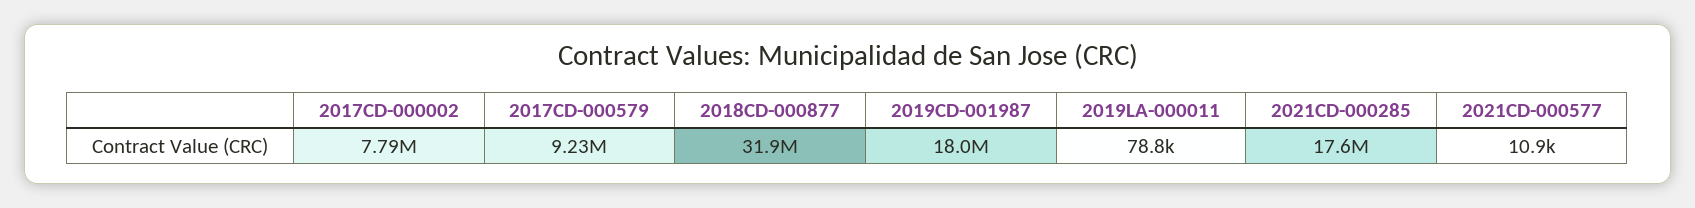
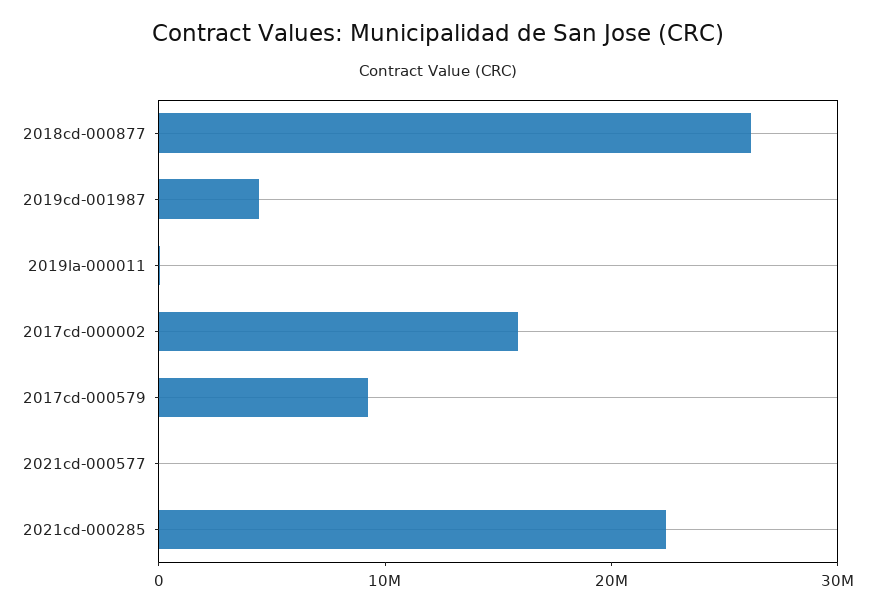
  {
-   "2017CD-000002": 7790000,
+   "2017CD-000002": 16000000,
    "2017CD-000579": 9230000,
-   "2018CD-000877": 31900000,
+   "2018CD-000877": 26000000,
-   "2019CD-001987": 18000000,
+   "2019CD-001987": 4000000,
    "2019LA-000011": 78800,
-   "2021CD-000285": 17600000,
+   "2021CD-000285": 22000000,
    "2021CD-000577": 10900
  }

